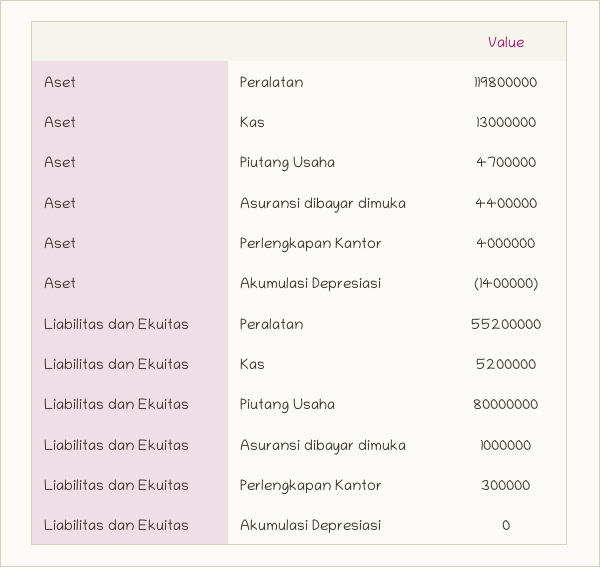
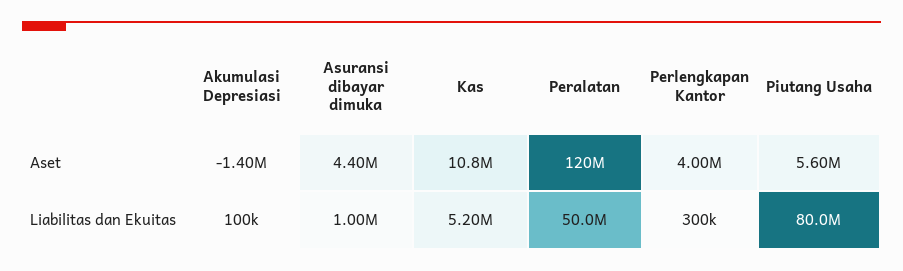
  {
    "Aset": {
-     "Peralatan": 119800000,
+     "Peralatan": 120000000,
-     "Kas": 13000000,
+     "Kas": 10800000,
-     "Piutang Usaha": 4700000,
+     "Piutang Usaha": 5600000,
      "Asuransi dibayar dimuka": 4400000,
      "Perlengkapan Kantor": 4000000,
      "Akumulasi Depresiasi": -1400000
    },
    "Liabilitas dan Ekuitas": {
-     "Peralatan": 55200000,
+     "Peralatan": 50000000,
      "Kas": 5200000,
      "Piutang Usaha": 80000000,
      "Asuransi dibayar dimuka": 1000000,
      "Perlengkapan Kantor": 300000,
-     "Akumulasi Depresiasi": 0
+     "Akumulasi Depresiasi": 100000
    }
  }

